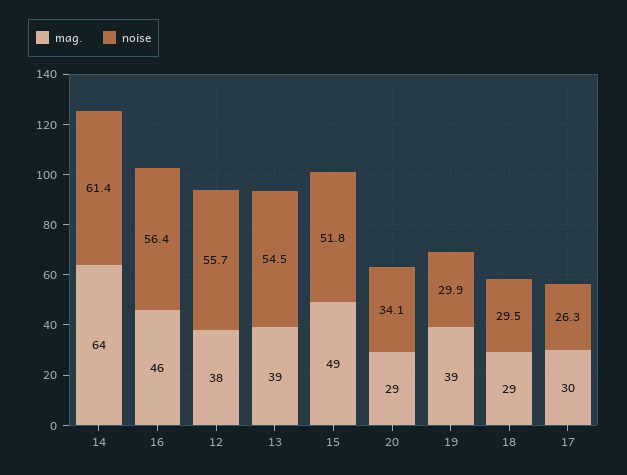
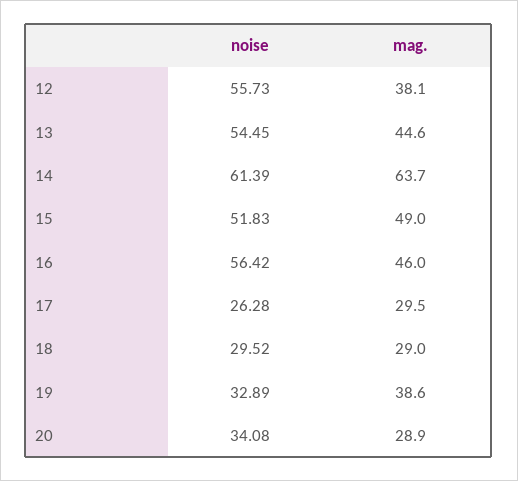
  {
    "mag.": {
      "14": 63.7,
      "16": 46,
      "12": 38.1,
-     "13": 39,
+     "13": 44.6,
      "15": 49,
      "20": 28.9,
      "19": 38.6,
      "18": 29,
      "17": 29.5
    },
    "noise": {
      "14": 61.39,
      "16": 56.42,
      "12": 55.73,
      "13": 54.45,
      "15": 51.83,
      "20": 34.08,
-     "19": 29.9,
+     "19": 32.89,
      "18": 29.52,
      "17": 26.28
    }
  }

